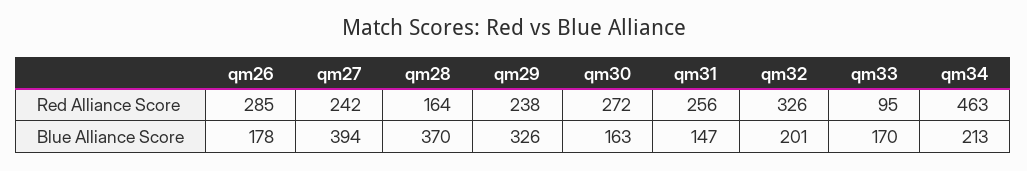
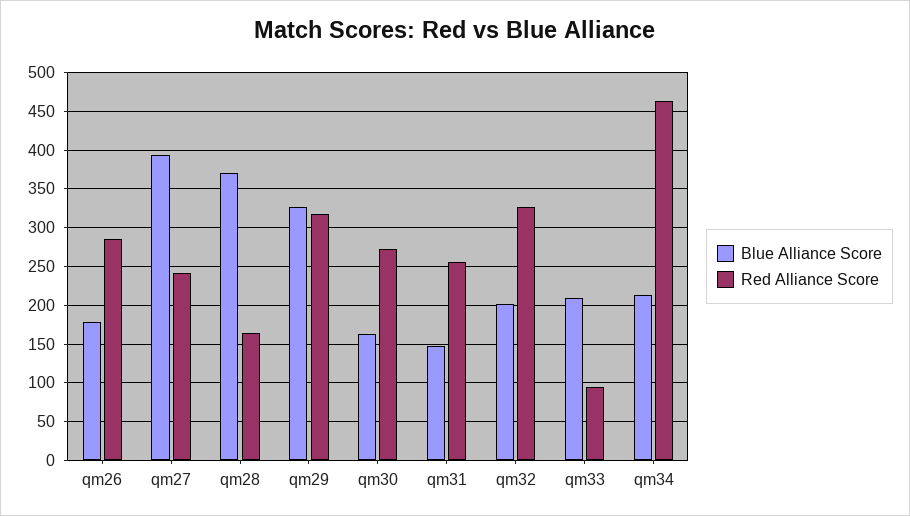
  {
    "Red Alliance Score": {
      "qm26": 285,
      "qm27": 242,
      "qm28": 164,
-     "qm29": 238,
+     "qm29": 320,
      "qm30": 272,
      "qm31": 256,
      "qm32": 326,
      "qm33": 95,
      "qm34": 463
    },
    "Blue Alliance Score": {
      "qm26": 178,
      "qm27": 394,
      "qm28": 370,
      "qm29": 326,
      "qm30": 163,
      "qm31": 147,
      "qm32": 201,
-     "qm33": 170,
+     "qm33": 210,
      "qm34": 213
    }
  }

